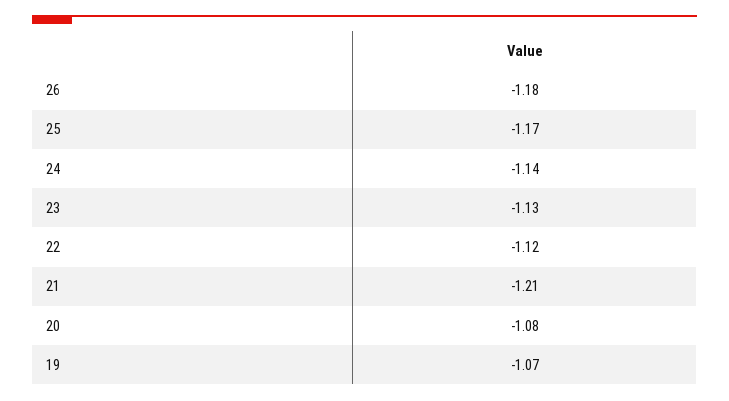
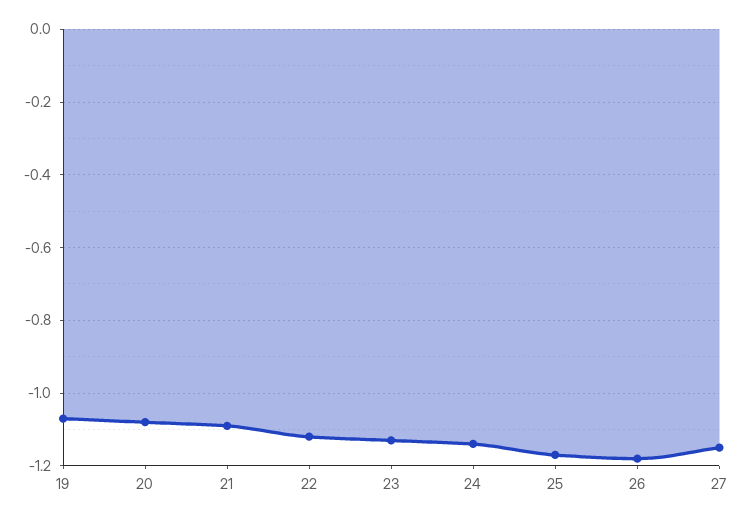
  {
    "26": -1.18,
    "25": -1.17,
    "24": -1.14,
    "23": -1.13,
    "22": -1.12,
-   "21": -1.21,
+   "21": -1.1,
    "20": -1.08,
-   "19": -1.07
+   "19": -1.07,
+   "27": -1.15
  }

